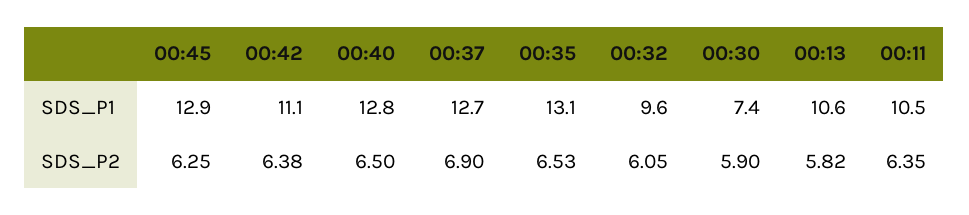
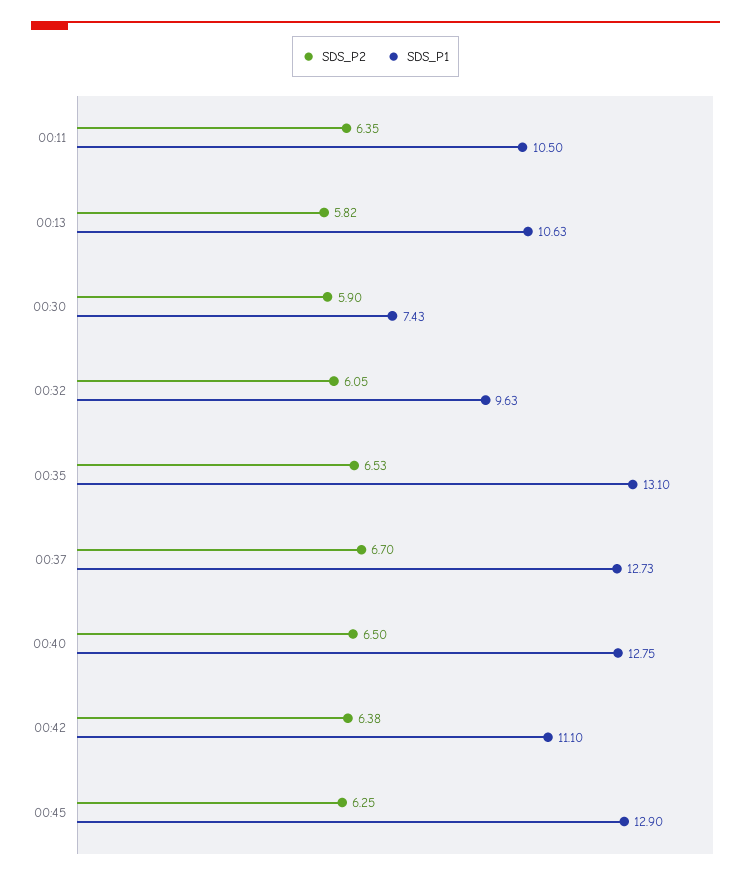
  {
    "SDS_P1": {
      "00:45": 12.9,
      "00:42": 11.1,
      "00:40": 12.75,
      "00:37": 12.73,
      "00:35": 13.1,
      "00:32": 9.63,
      "00:30": 7.43,
      "00:13": 10.63,
      "00:11": 10.5
    },
    "SDS_P2": {
      "00:45": 6.25,
      "00:42": 6.38,
      "00:40": 6.5,
-     "00:37": 6.9,
+     "00:37": 6.7,
      "00:35": 6.53,
      "00:32": 6.05,
      "00:30": 5.9,
      "00:13": 5.82,
      "00:11": 6.35
    }
  }

